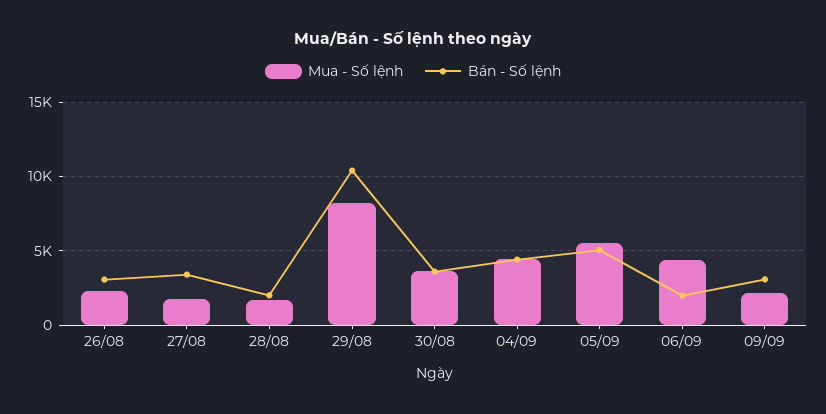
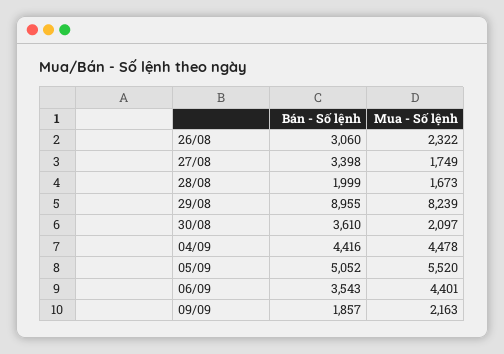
  {
    "Mua - Số lệnh": {
      "26/08": 2322,
      "27/08": 1749,
      "28/08": 1673,
      "29/08": 8239,
-     "30/08": 3500,
+     "30/08": 2097,
      "04/09": 4478,
      "05/09": 5520,
      "06/09": 4401,
      "09/09": 2163
    },
    "Bán - Số lệnh": {
      "26/08": 3060,
      "27/08": 3398,
      "28/08": 1999,
-     "29/08": 10500,
+     "29/08": 8955,
      "30/08": 3610,
      "04/09": 4416,
      "05/09": 5052,
-     "06/09": 2000,
+     "06/09": 3543,
-     "09/09": 3000
+     "09/09": 1857
    }
  }

